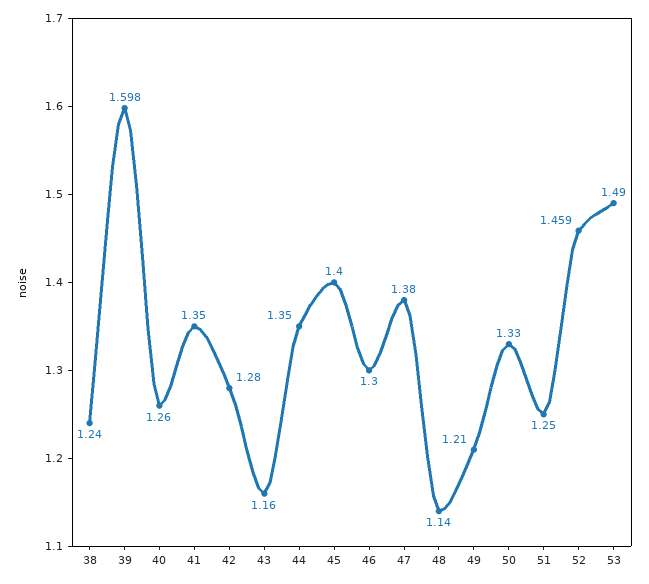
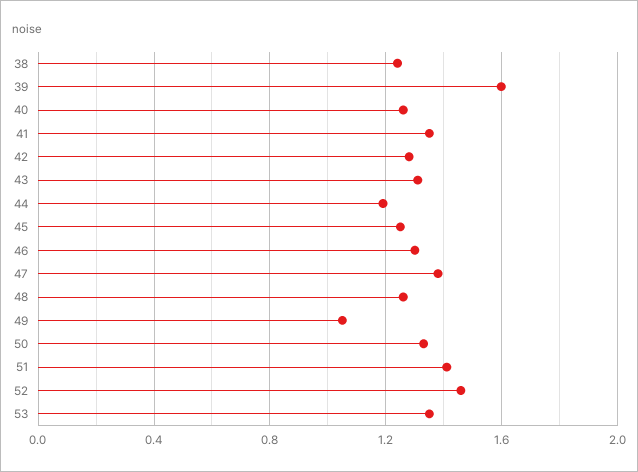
  {
    "38": 1.24,
    "39": 1.598,
    "40": 1.26,
    "41": 1.35,
    "42": 1.28,
-   "43": 1.16,
+   "43": 1.3,
-   "44": 1.35,
+   "44": 1.2,
-   "45": 1.4,
+   "45": 1.25,
    "46": 1.3,
    "47": 1.38,
-   "48": 1.14,
+   "48": 1.25,
-   "49": 1.21,
+   "49": 1.05,
    "50": 1.33,
-   "51": 1.25,
+   "51": 1.4,
    "52": 1.459,
-   "53": 1.49
+   "53": 1.35
  }

